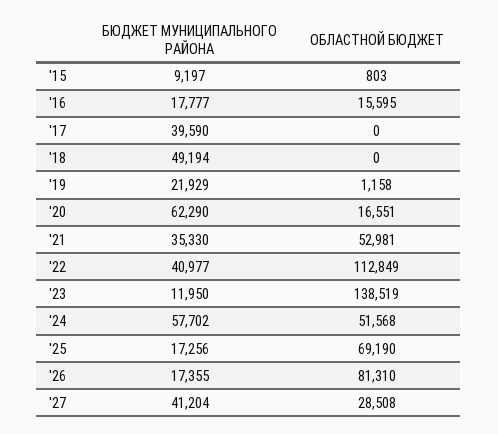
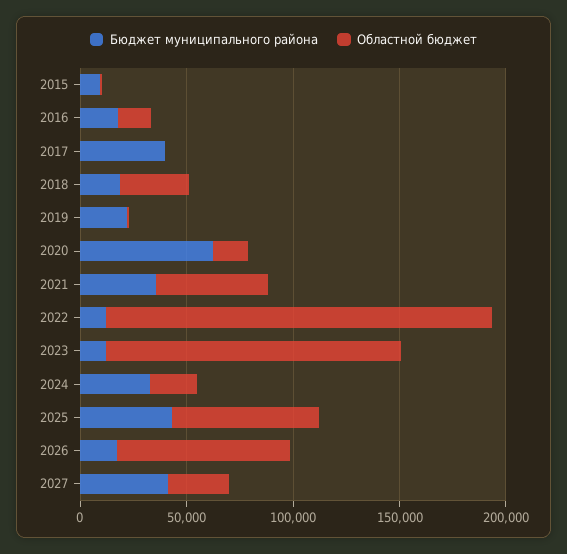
  {
    "БЮДЖЕТ МУНИЦИПАЛЬНОГО РАЙОНА": {
      "'15": 9197,
      "'16": 17777,
      "'17": 39590,
-     "'18": 49194,
+     "'18": 20000,
      "'19": 21929,
      "'20": 62290,
      "'21": 35330,
-     "'22": 40977,
+     "'22": 10000,
      "'23": 11950,
-     "'24": 57702,
+     "'24": 30000,
-     "'25": 17256,
+     "'25": 40000,
      "'26": 17355,
      "'27": 41204
    },
    "ОБЛАСТНОЙ БЮДЖЕТ": {
      "'15": 803,
      "'16": 15595,
      "'17": 0,
-     "'18": 0,
+     "'18": 30000,
      "'19": 1158,
      "'20": 16551,
      "'21": 52981,
-     "'22": 112849,
+     "'22": 180000,
      "'23": 138519,
-     "'24": 51568,
+     "'24": 20000,
      "'25": 69190,
      "'26": 81310,
      "'27": 28508
    }
  }

